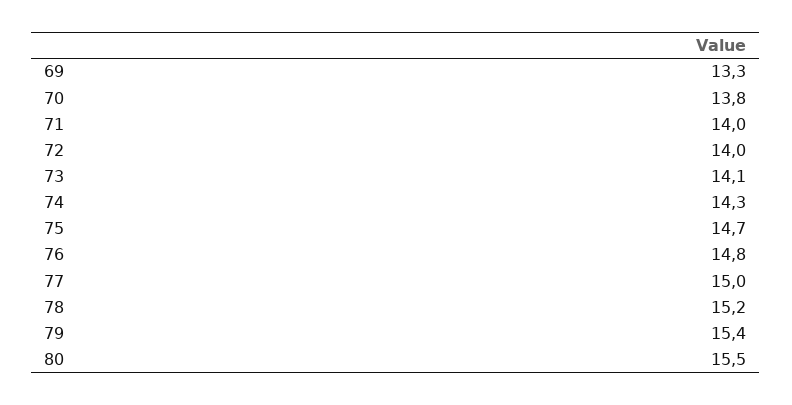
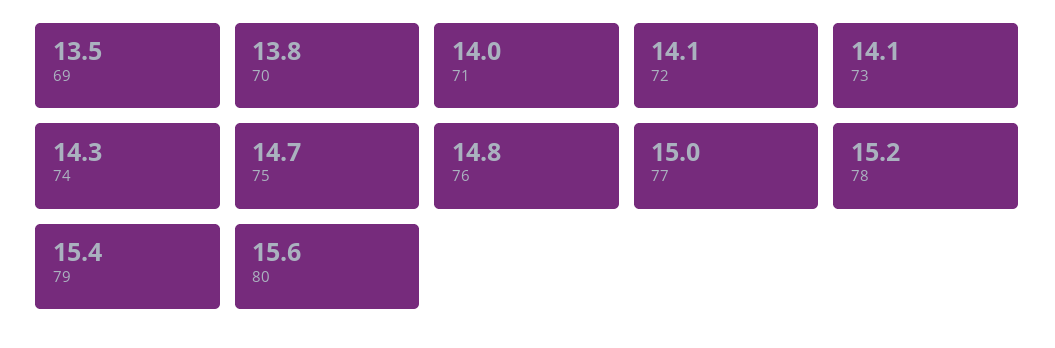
  {
-   "69": 13.3,
+   "69": 13.5,
    "70": 13.8,
    "71": 14,
-   "72": 14,
+   "72": 14.1,
    "73": 14.1,
    "74": 14.3,
    "75": 14.7,
    "76": 14.8,
    "77": 15,
    "78": 15.2,
    "79": 15.4,
-   "80": 15.5
+   "80": 15.6
  }

